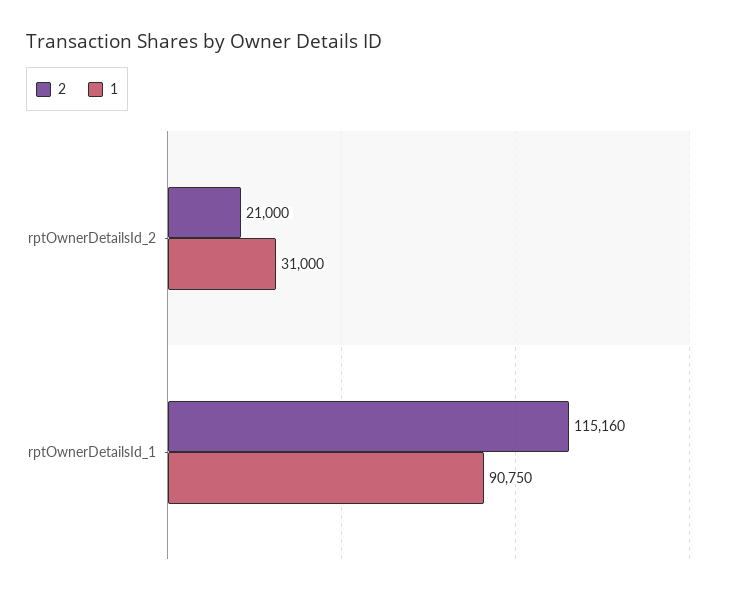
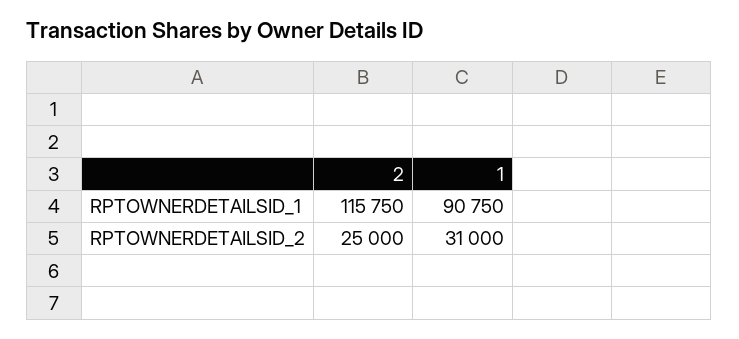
  {
    "2": {
-     "rptOwnerDetailsId_2": 21000,
+     "rptOwnerDetailsId_2": 25000,
-     "rptOwnerDetailsId_1": 115160
+     "rptOwnerDetailsId_1": 115750
    },
    "1": {
      "rptOwnerDetailsId_2": 31000,
      "rptOwnerDetailsId_1": 90750
    }
  }

